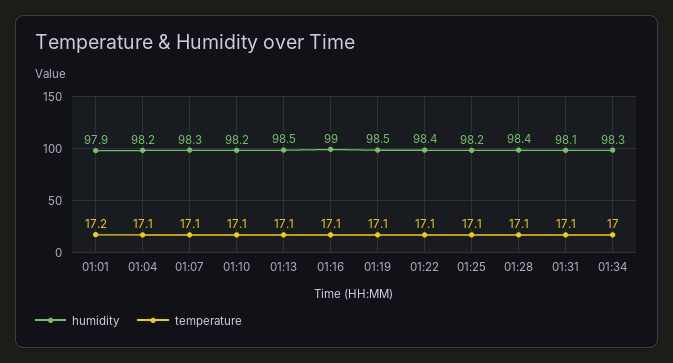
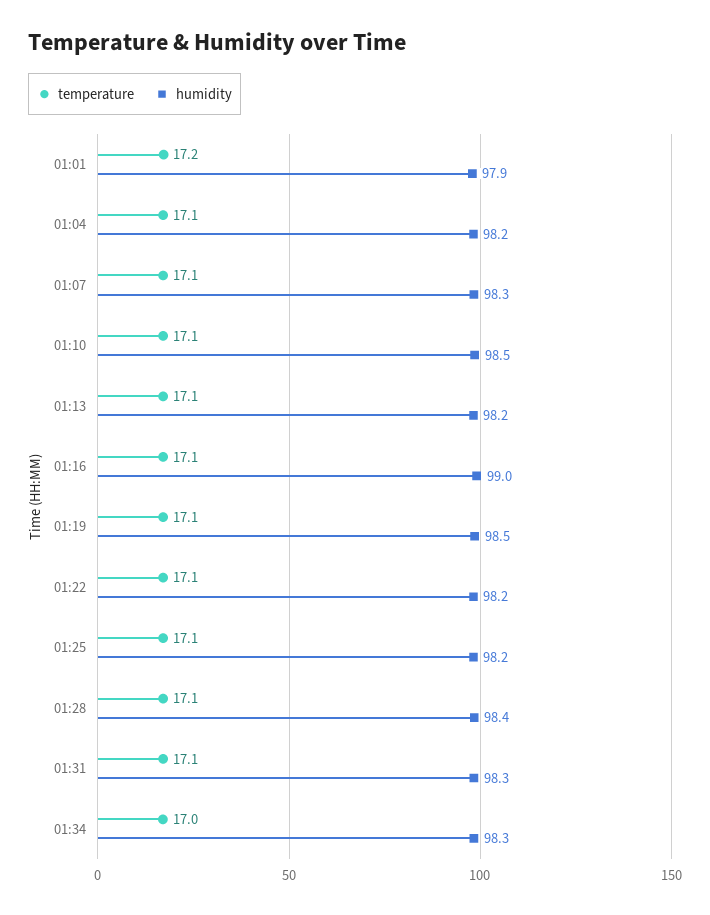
  {
    "humidity": {
      "01:01": 97.9,
      "01:04": 98.2,
      "01:07": 98.3,
-     "01:10": 98.2,
+     "01:10": 98.5,
-     "01:13": 98.5,
+     "01:13": 98.2,
      "01:16": 99,
      "01:19": 98.5,
-     "01:22": 98.4,
+     "01:22": 98.2,
      "01:25": 98.2,
      "01:28": 98.4,
-     "01:31": 98.1,
+     "01:31": 98.3,
      "01:34": 98.3
    },
    "temperature": {
      "01:01": 17.2,
      "01:04": 17.1,
      "01:07": 17.1,
      "01:10": 17.1,
      "01:13": 17.1,
      "01:16": 17.1,
      "01:19": 17.1,
      "01:22": 17.1,
      "01:25": 17.1,
      "01:28": 17.1,
      "01:31": 17.1,
      "01:34": 17
    }
  }

